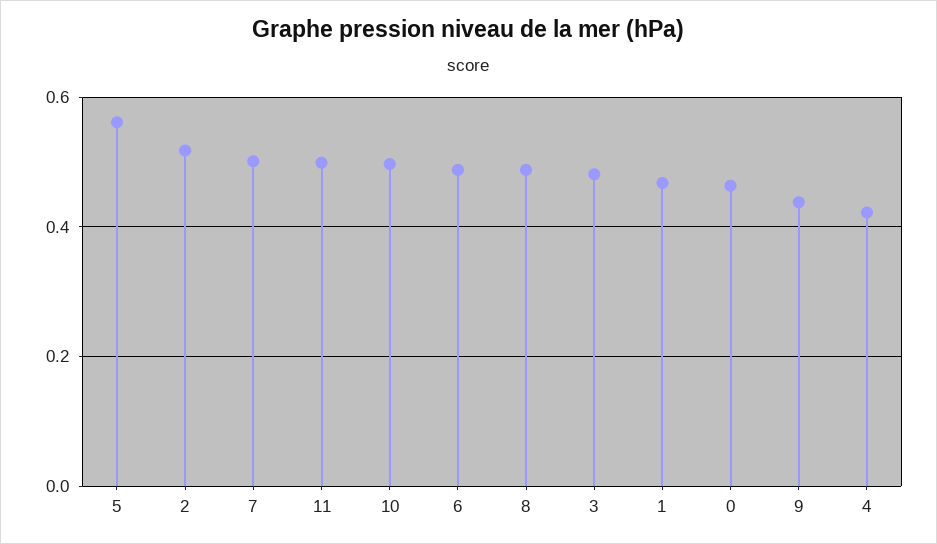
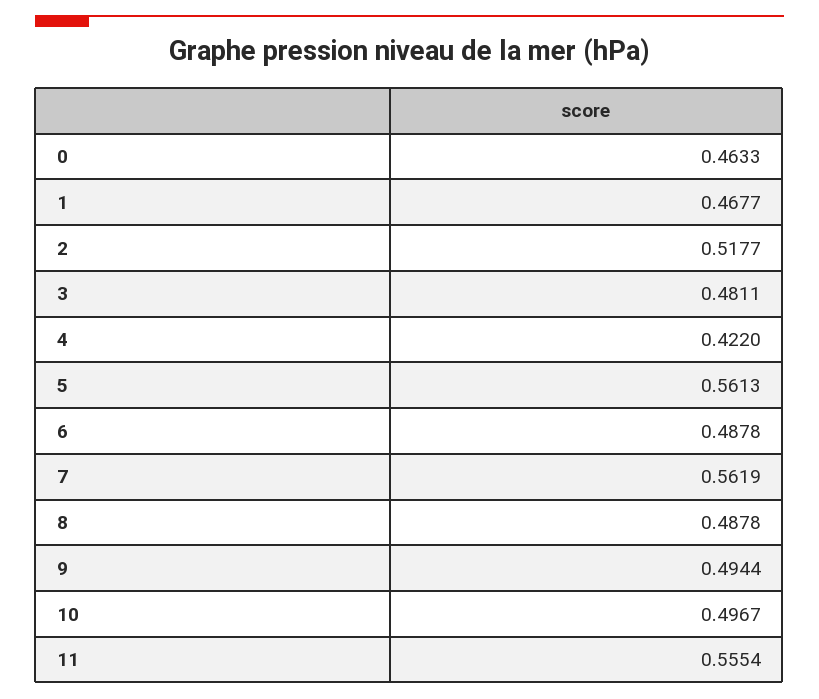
  {
    "5": 0.5613,
    "2": 0.5177,
-   "7": 0.5,
+   "7": 0.5619,
-   "11": 0.5,
+   "11": 0.5554,
    "10": 0.4967,
    "6": 0.4878,
    "8": 0.4878,
    "3": 0.4811,
    "1": 0.4677,
    "0": 0.4633,
-   "9": 0.44,
+   "9": 0.4944,
    "4": 0.422
  }

